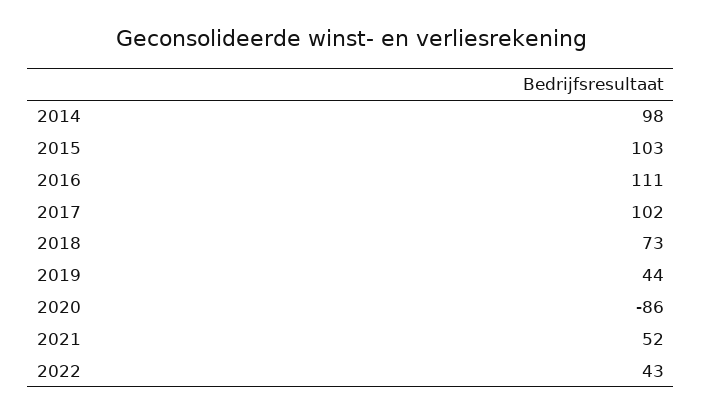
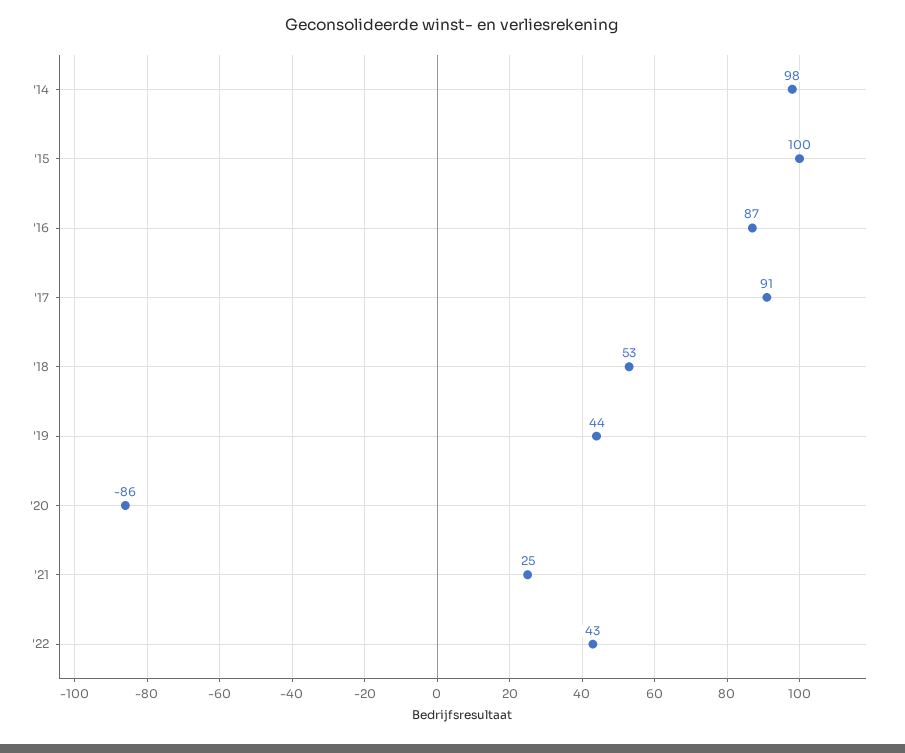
  {
    "2014": 98,
-   "2015": 103,
+   "2015": 100,
-   "2016": 111,
+   "2016": 87,
-   "2017": 102,
+   "2017": 91,
-   "2018": 73,
+   "2018": 53,
    "2019": 44,
    "2020": -86,
-   "2021": 52,
+   "2021": 25,
    "2022": 43
  }

